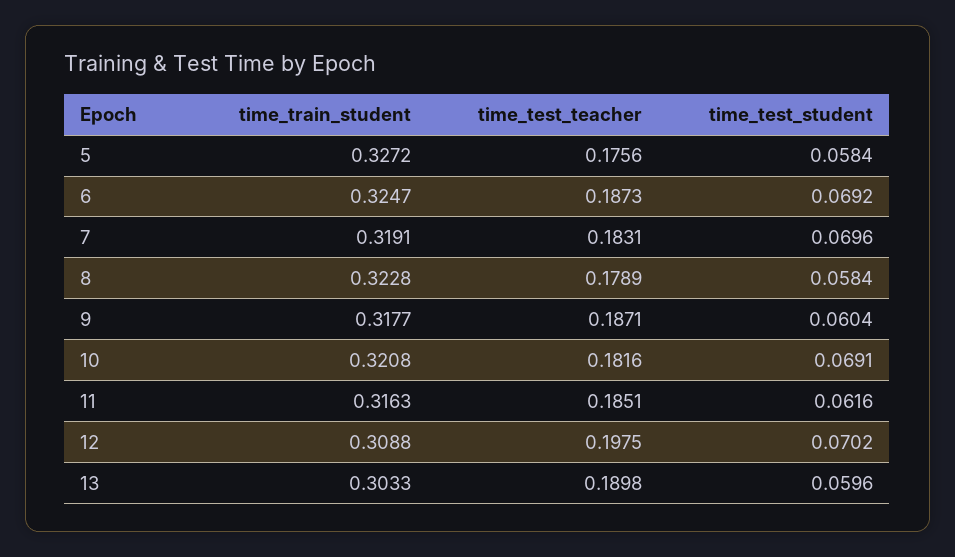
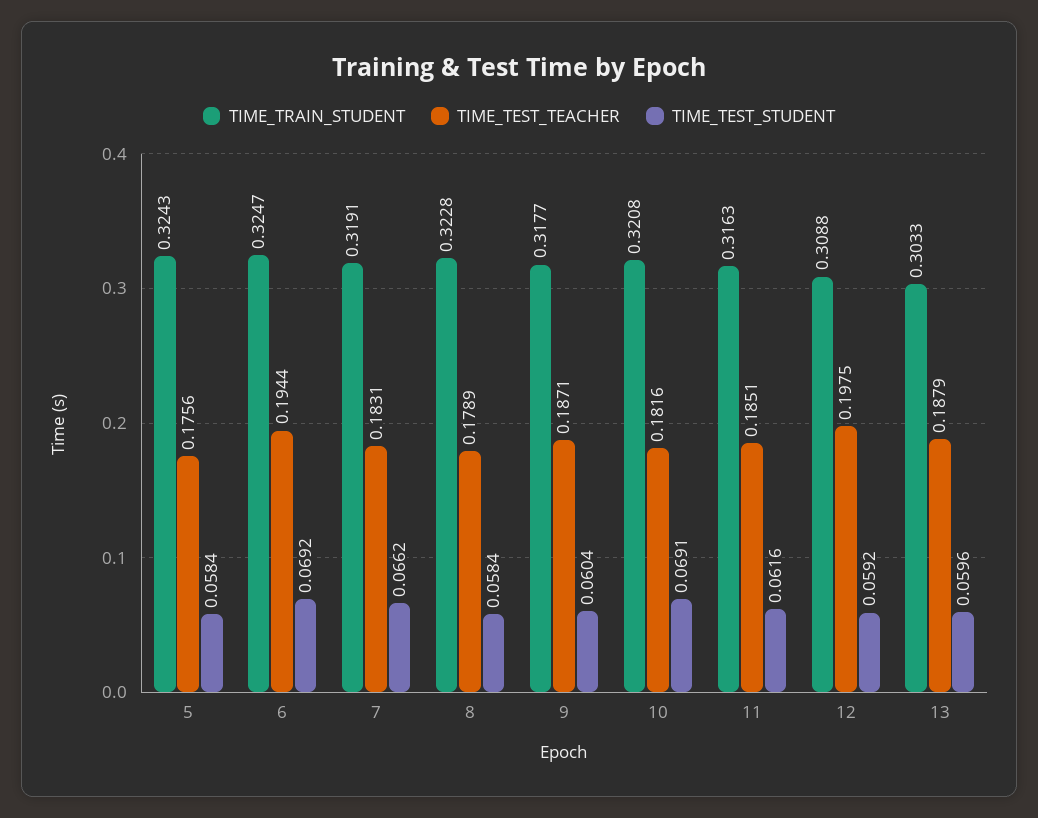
  {
    "time_train_student": {
-     "5": 0.3272,
+     "5": 0.3243,
      "6": 0.3247,
      "7": 0.3191,
      "8": 0.3228,
      "9": 0.3177,
      "10": 0.3208,
      "11": 0.3163,
      "12": 0.3088,
      "13": 0.3033
    },
    "time_test_teacher": {
      "5": 0.1756,
-     "6": 0.1873,
+     "6": 0.1944,
      "7": 0.1831,
      "8": 0.1789,
      "9": 0.1871,
      "10": 0.1816,
      "11": 0.1851,
      "12": 0.1975,
-     "13": 0.1898
+     "13": 0.1879
    },
    "time_test_student": {
      "5": 0.0584,
      "6": 0.0692,
-     "7": 0.0696,
+     "7": 0.0662,
      "8": 0.0584,
      "9": 0.0604,
      "10": 0.0691,
      "11": 0.0616,
-     "12": 0.0702,
+     "12": 0.0592,
      "13": 0.0596
    }
  }

